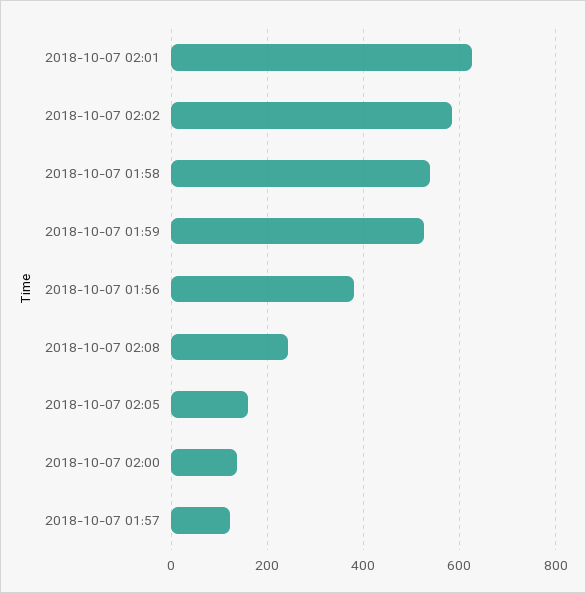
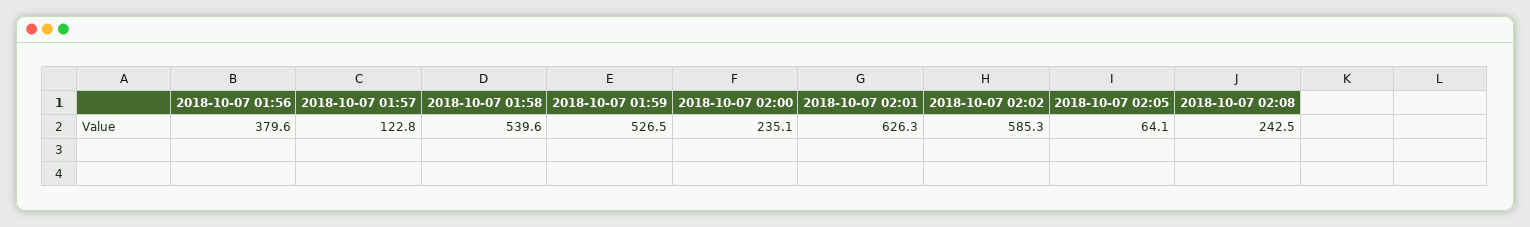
  {
    "2018-10-07 02:01": 626.3,
    "2018-10-07 02:02": 585.3,
    "2018-10-07 01:58": 539.6,
    "2018-10-07 01:59": 526.5,
    "2018-10-07 01:56": 379.6,
    "2018-10-07 02:08": 242.5,
-   "2018-10-07 02:05": 160,
+   "2018-10-07 02:05": 64.1,
-   "2018-10-07 02:00": 140,
+   "2018-10-07 02:00": 235.1,
    "2018-10-07 01:57": 122.8
  }

